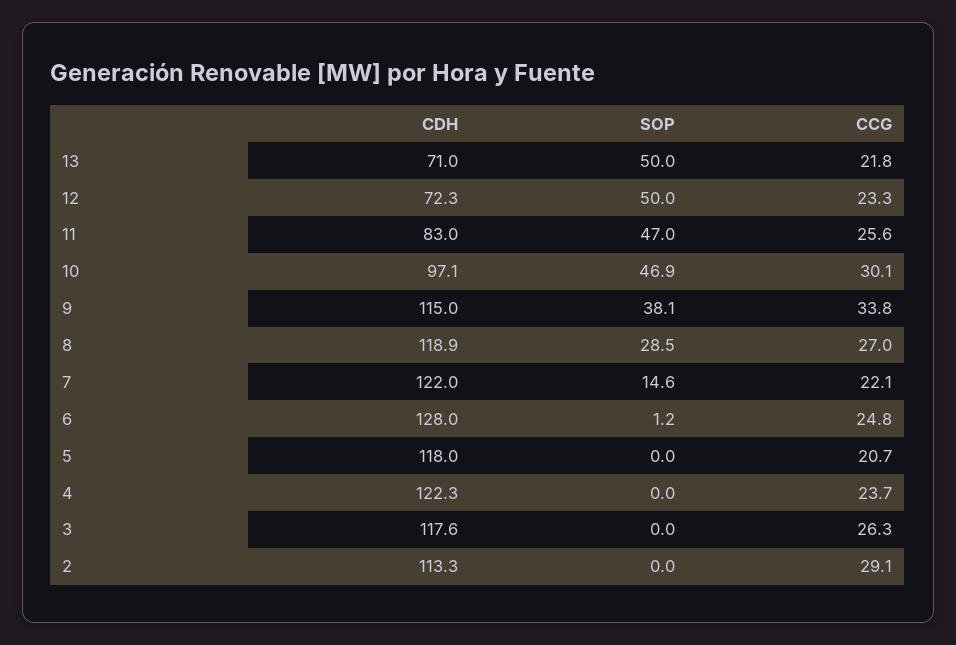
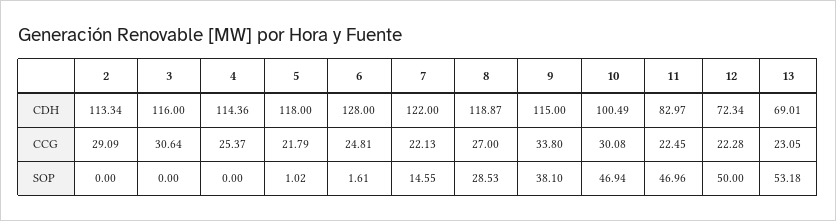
  {
    "CDH": {
-     "13": 71,
+     "13": 69.01,
      "12": 72.34,
      "11": 82.97,
-     "10": 97.1,
+     "10": 100.49,
      "9": 115,
      "8": 118.87,
      "7": 122,
      "6": 128,
      "5": 118,
-     "4": 122.3,
+     "4": 114.36,
-     "3": 117.6,
+     "3": 116,
      "2": 113.34
    },
    "SOP": {
-     "13": 50,
+     "13": 53.18,
      "12": 50,
      "11": 46.96,
      "10": 46.94,
      "9": 38.1,
      "8": 28.53,
      "7": 14.55,
-     "6": 1.2,
+     "6": 1.61,
-     "5": 0,
+     "5": 1.02,
      "4": 0,
      "3": 0,
      "2": 0
    },
    "CCG": {
-     "13": 21.8,
+     "13": 23.05,
-     "12": 23.3,
+     "12": 22.28,
-     "11": 25.6,
+     "11": 22.45,
      "10": 30.08,
      "9": 33.8,
      "8": 27,
      "7": 22.13,
      "6": 24.81,
-     "5": 20.7,
+     "5": 21.79,
-     "4": 23.7,
+     "4": 25.37,
-     "3": 26.3,
+     "3": 30.64,
      "2": 29.09
    }
  }

